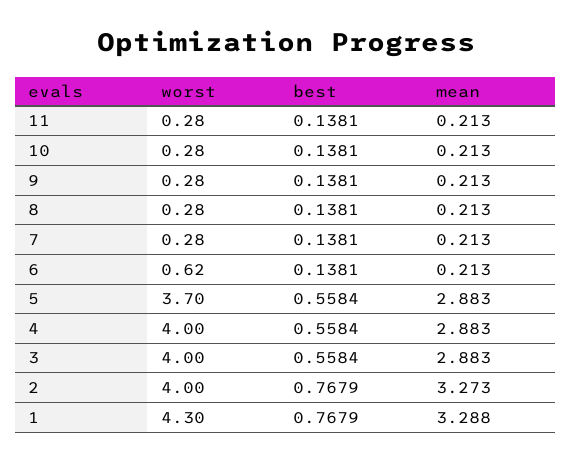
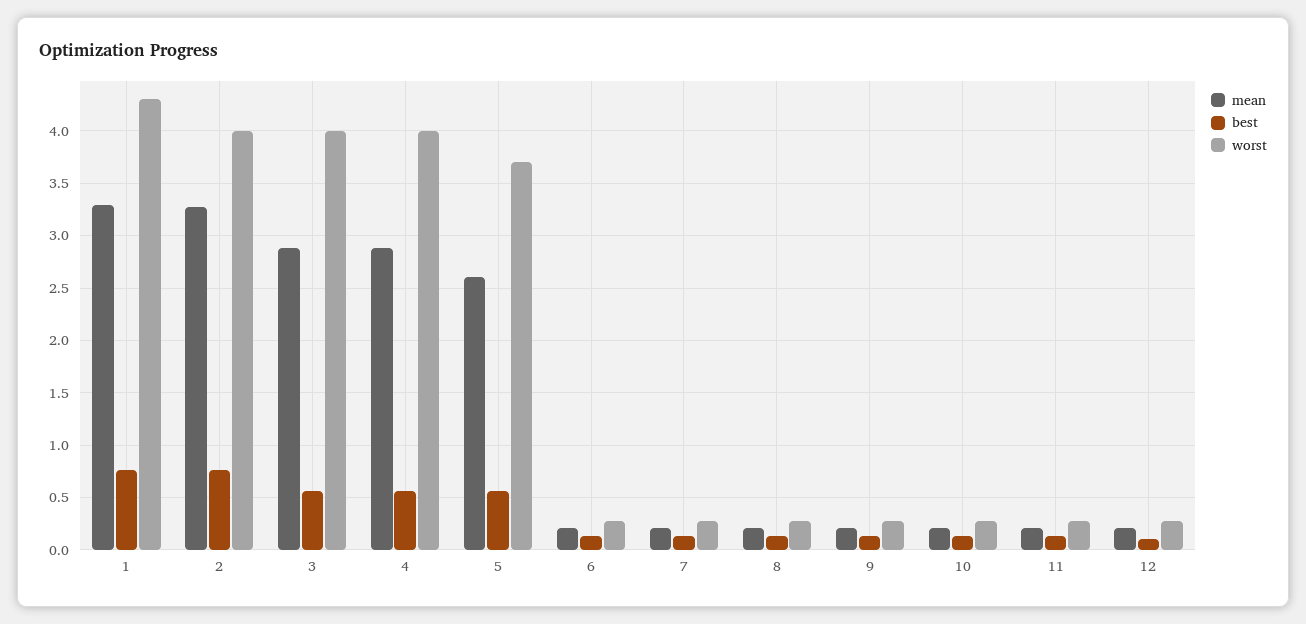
  {
    "worst": {
      "11": 0.28,
      "10": 0.28,
      "9": 0.28,
      "8": 0.28,
      "7": 0.28,
-     "6": 0.62,
+     "6": 0.3,
      "5": 3.7,
      "4": 4,
      "3": 4,
      "2": 4,
-     "1": 4.3
+     "1": 4.3,
+     "12": 0.3
    },
    "best": {
      "11": 0.1381,
      "10": 0.1381,
      "9": 0.1381,
      "8": 0.1381,
      "7": 0.1381,
      "6": 0.1381,
      "5": 0.5584,
      "4": 0.5584,
      "3": 0.5584,
      "2": 0.7679,
-     "1": 0.7679
+     "1": 0.7679,
+     "12": 0.1
    },
    "mean": {
      "11": 0.213,
      "10": 0.213,
      "9": 0.213,
      "8": 0.213,
      "7": 0.213,
      "6": 0.213,
-     "5": 2.883,
+     "5": 2.6,
      "4": 2.883,
      "3": 2.883,
      "2": 3.273,
-     "1": 3.288
+     "1": 3.288,
+     "12": 0.2
    }
  }

